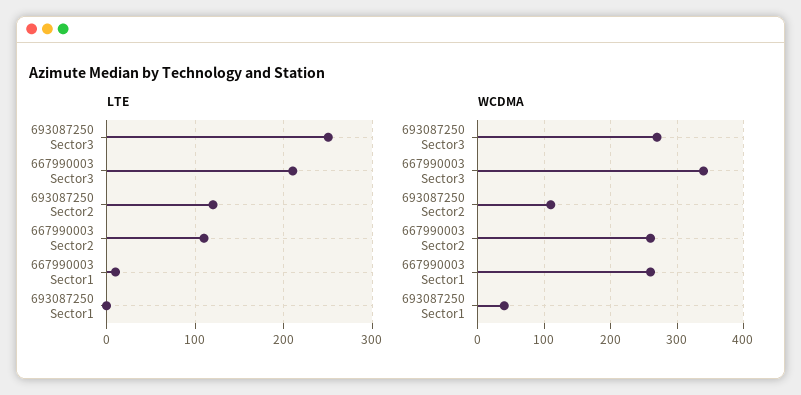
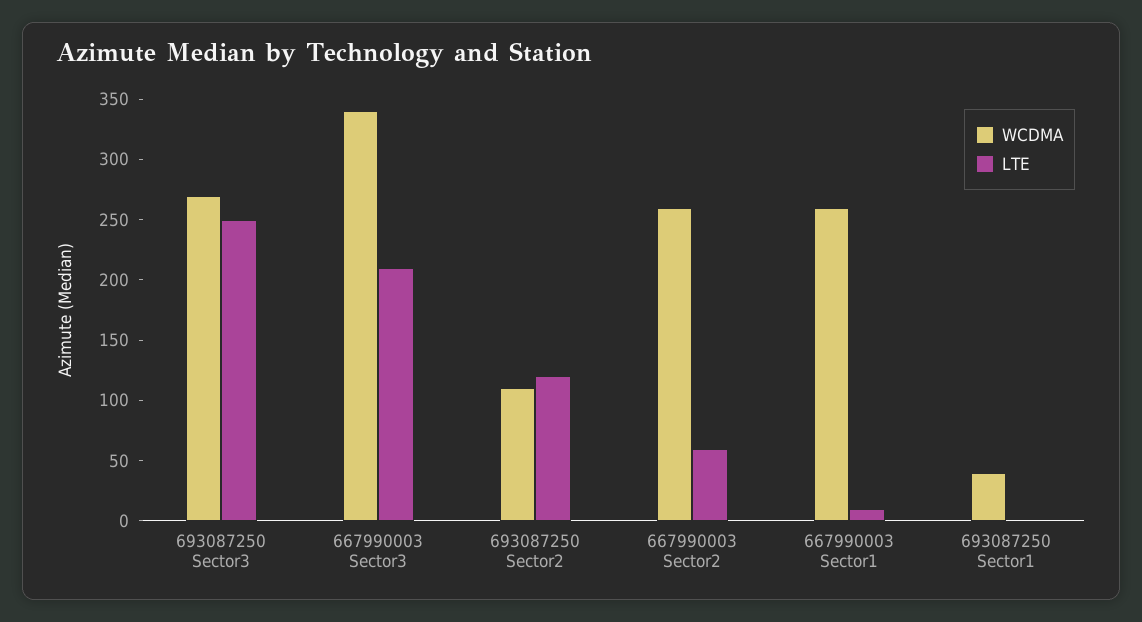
  {
    "LTE": {
      "693087250 Sector3": 250,
      "667990003 Sector3": 210,
      "693087250 Sector2": 120,
-     "667990003 Sector2": 110,
+     "667990003 Sector2": 60,
      "667990003 Sector1": 10,
      "693087250 Sector1": 0
    },
    "WCDMA": {
      "693087250 Sector3": 270,
      "667990003 Sector3": 340,
      "693087250 Sector2": 110,
      "667990003 Sector2": 260,
      "667990003 Sector1": 260,
      "693087250 Sector1": 40
    }
  }

